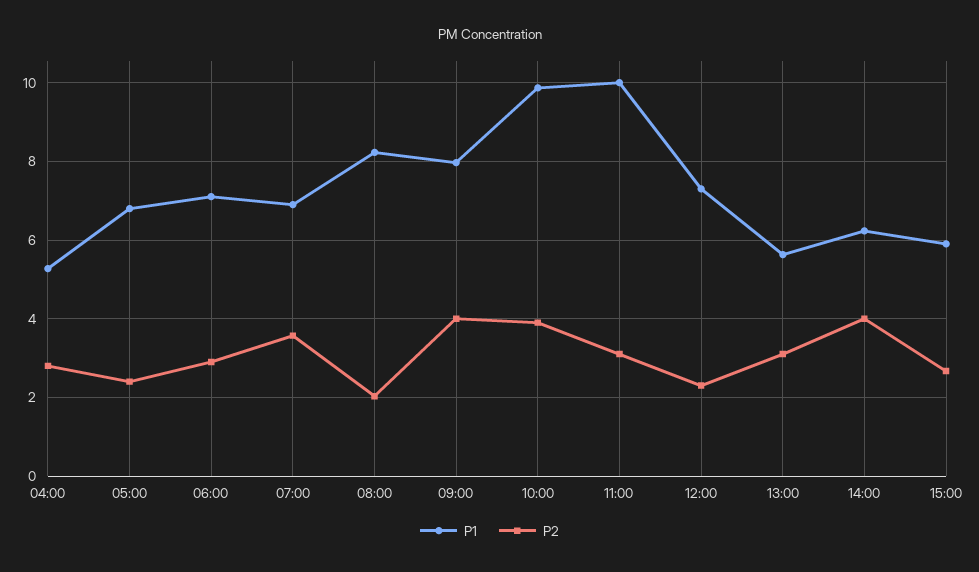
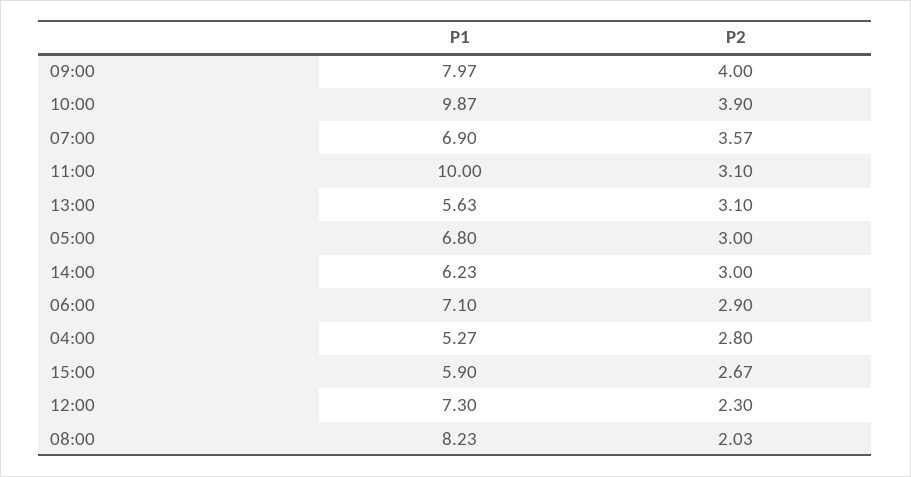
  {
    "P1": {
      "04:00": 5.27,
      "05:00": 6.8,
      "06:00": 7.1,
      "07:00": 6.9,
      "08:00": 8.23,
      "09:00": 7.97,
      "10:00": 9.87,
      "11:00": 10,
      "12:00": 7.3,
      "13:00": 5.63,
      "14:00": 6.23,
      "15:00": 5.9
    },
    "P2": {
      "04:00": 2.8,
-     "05:00": 2.4,
+     "05:00": 3,
      "06:00": 2.9,
      "07:00": 3.57,
      "08:00": 2.03,
      "09:00": 4,
      "10:00": 3.9,
      "11:00": 3.1,
      "12:00": 2.3,
      "13:00": 3.1,
-     "14:00": 4,
+     "14:00": 3,
      "15:00": 2.67
    }
  }

